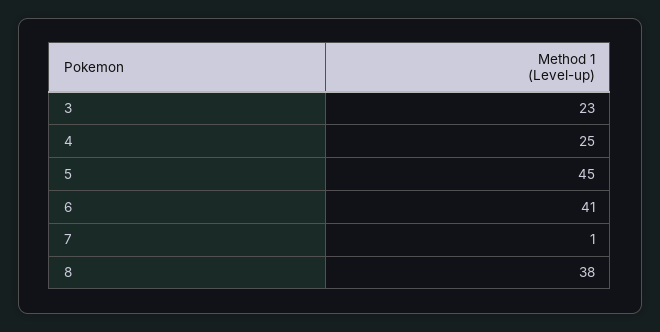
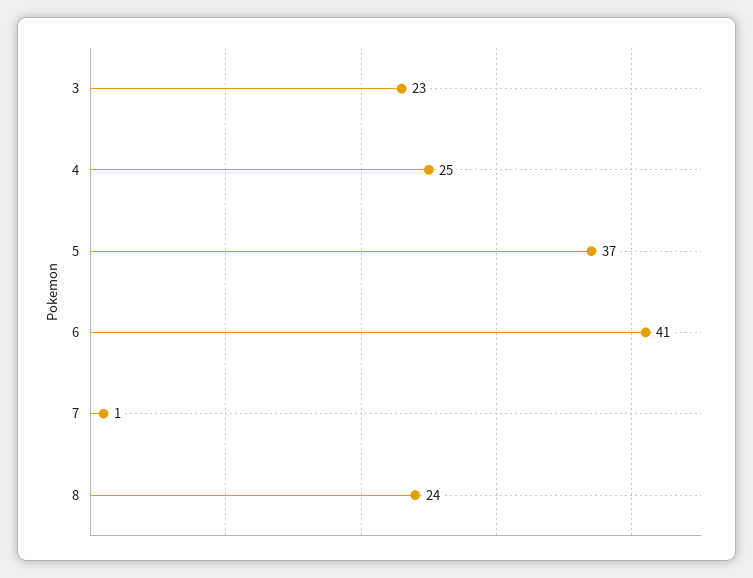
  {
    "3": 23,
    "4": 25,
-   "5": 45,
+   "5": 37,
    "6": 41,
    "7": 1,
-   "8": 38
+   "8": 24
  }

